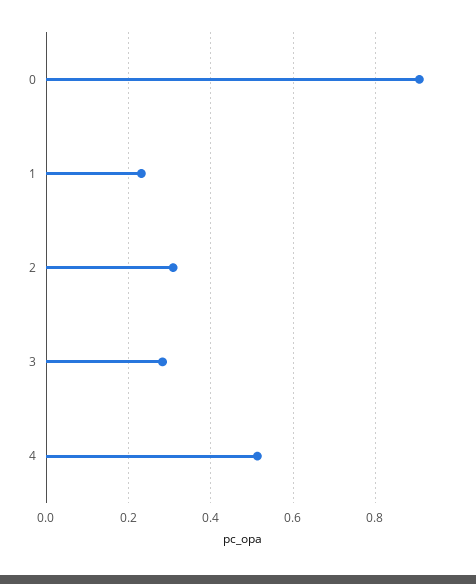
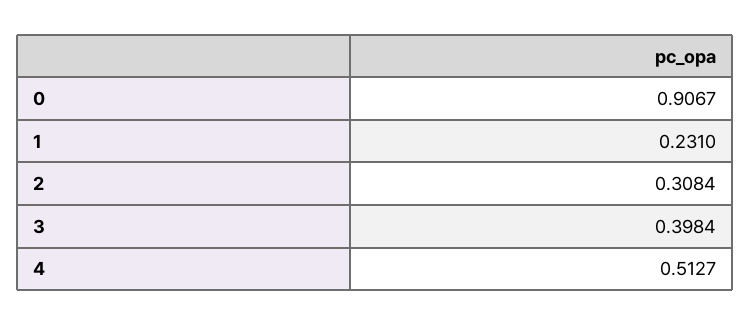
  {
    "0": 0.9067,
    "1": 0.231,
    "2": 0.3084,
-   "3": 0.28,
+   "3": 0.3984,
    "4": 0.5127
  }

